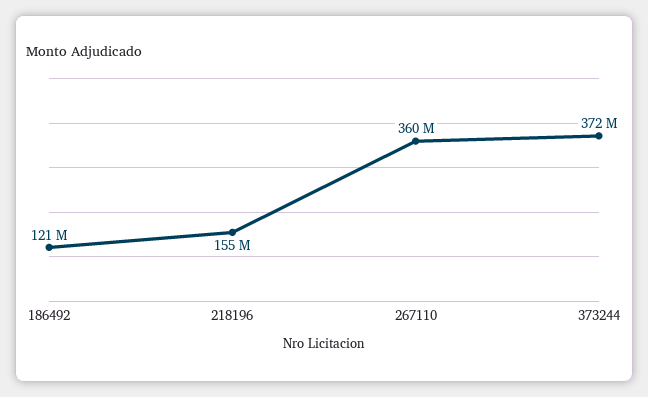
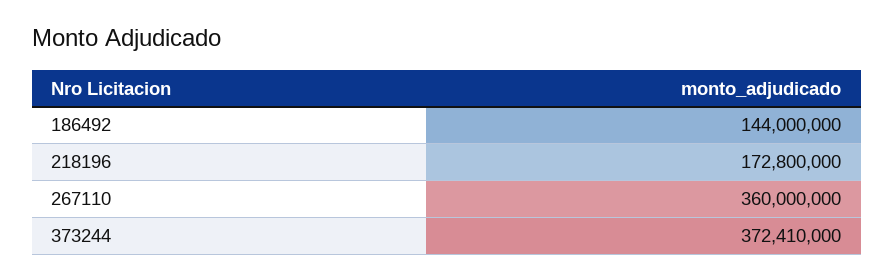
  {
-   "186492": 121000000,
+   "186492": 144000000,
-   "218196": 155000000,
+   "218196": 172800000,
    "267110": 360000000,
    "373244": 372410000
  }

